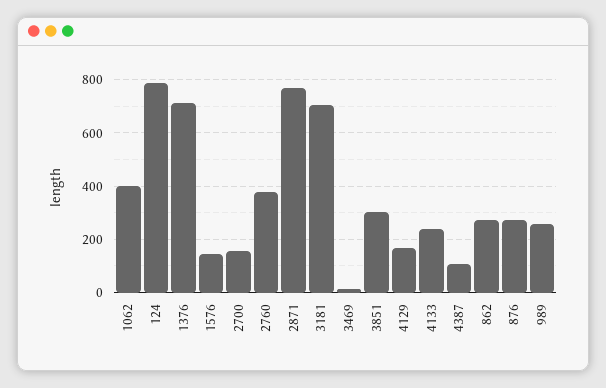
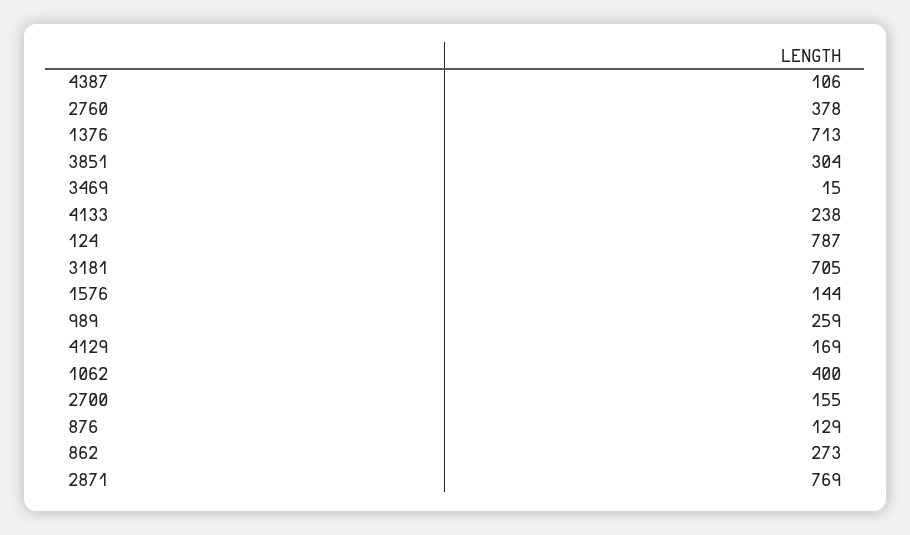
  {
    "1062": 400,
    "124": 787,
    "1376": 713,
    "1576": 144,
    "2700": 155,
    "2760": 378,
    "2871": 769,
    "3181": 705,
    "3469": 15,
    "3851": 304,
    "4129": 169,
    "4133": 238,
    "4387": 106,
    "862": 273,
-   "876": 275,
+   "876": 129,
    "989": 259
  }

